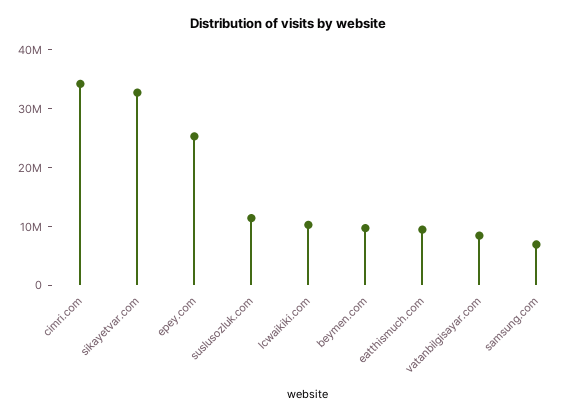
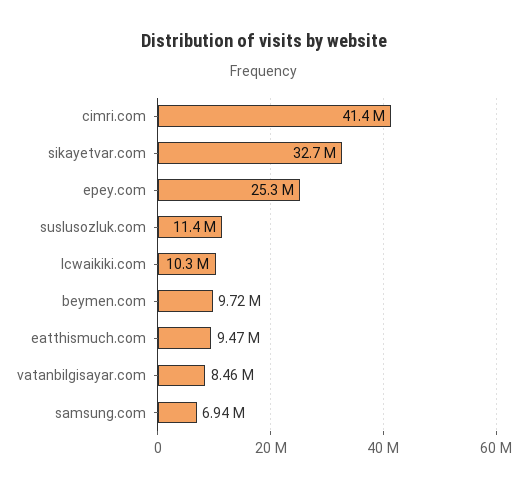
  {
-   "cimri.com": 34000000,
+   "cimri.com": 41400000,
    "sikayetvar.com": 32700000,
    "epey.com": 25300000,
    "suslusozluk.com": 11400000,
    "lcwaikiki.com": 10300000,
    "beymen.com": 9720000,
    "eatthismuch.com": 9470000,
    "vatanbilgisayar.com": 8460000,
    "samsung.com": 6940000
  }

